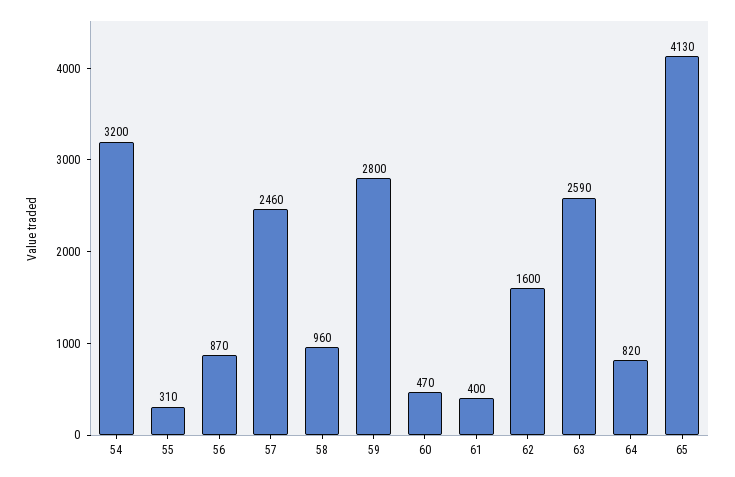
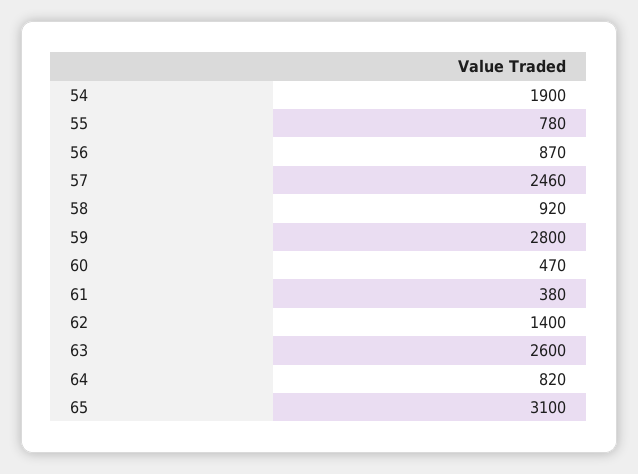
  {
-   "54": 3200,
+   "54": 1900,
-   "55": 310,
+   "55": 780,
    "56": 870,
    "57": 2460,
-   "58": 960,
+   "58": 920,
    "59": 2800,
    "60": 470,
-   "61": 400,
+   "61": 380,
-   "62": 1600,
+   "62": 1400,
-   "63": 2590,
+   "63": 2600,
    "64": 820,
-   "65": 4130
+   "65": 3100
  }

